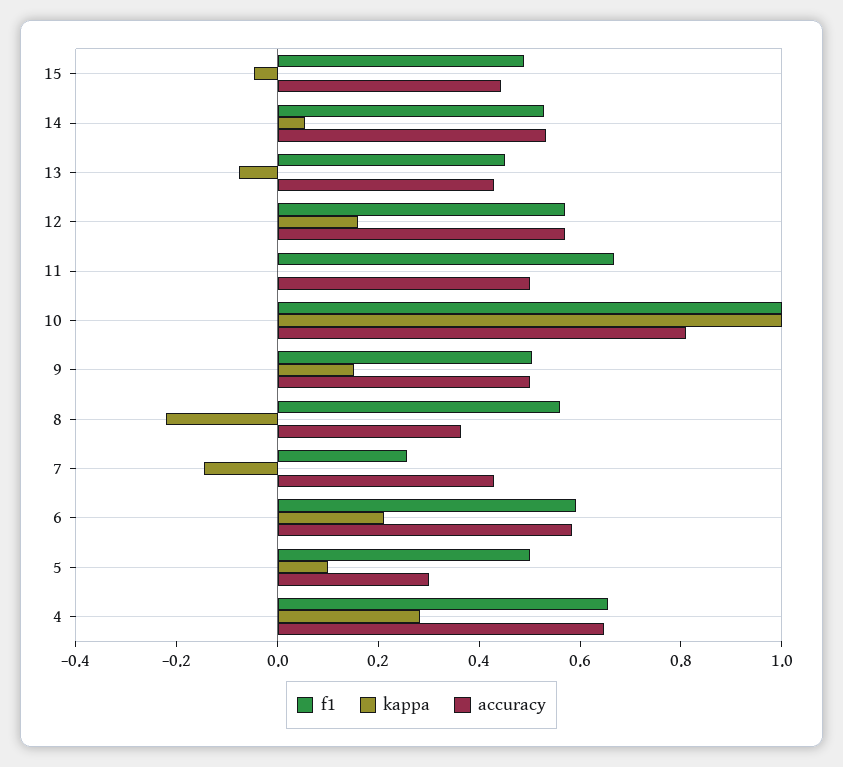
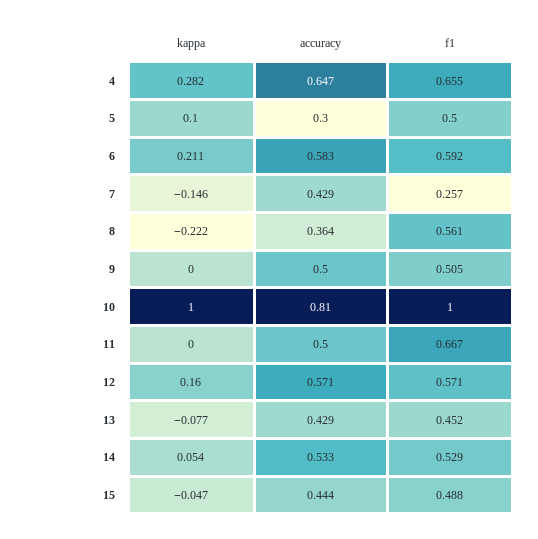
  {
    "f1": {
      "15": 0.488,
      "14": 0.529,
      "13": 0.452,
      "12": 0.571,
      "11": 0.667,
      "10": 1,
      "9": 0.505,
      "8": 0.561,
      "7": 0.257,
      "6": 0.592,
      "5": 0.5,
      "4": 0.655
    },
    "kappa": {
      "15": -0.047,
      "14": 0.054,
      "13": -0.077,
      "12": 0.16,
      "11": 0,
      "10": 1,
-     "9": 0.15,
+     "9": 0,
      "8": -0.222,
      "7": -0.146,
      "6": 0.211,
      "5": 0.1,
      "4": 0.282
    },
    "accuracy": {
      "15": 0.444,
      "14": 0.533,
      "13": 0.429,
      "12": 0.571,
      "11": 0.5,
      "10": 0.81,
      "9": 0.5,
      "8": 0.364,
      "7": 0.429,
      "6": 0.583,
      "5": 0.3,
      "4": 0.647
    }
  }

